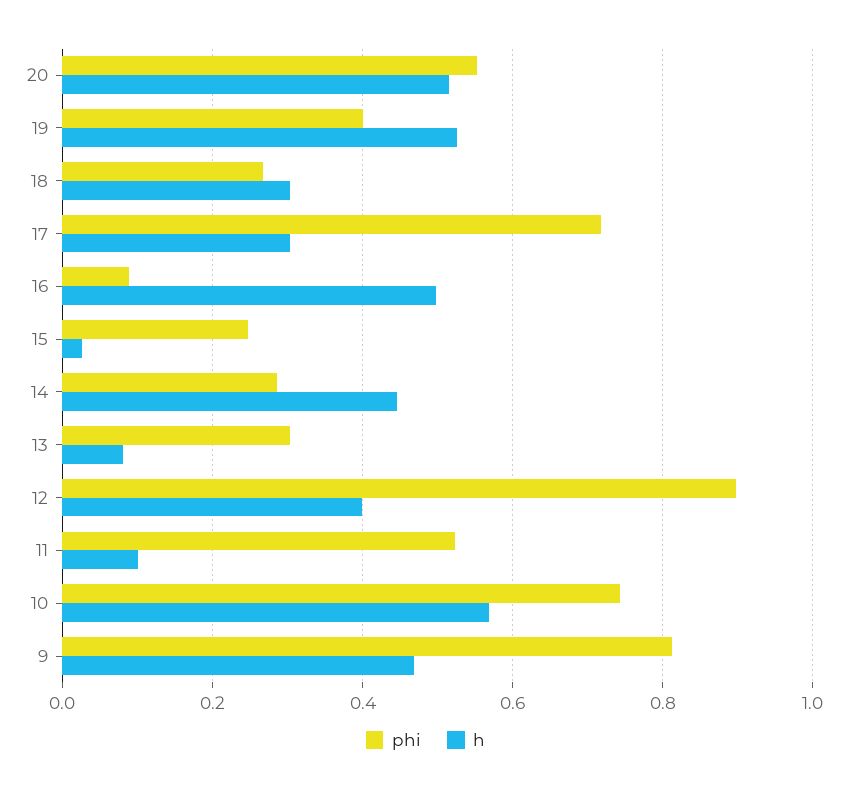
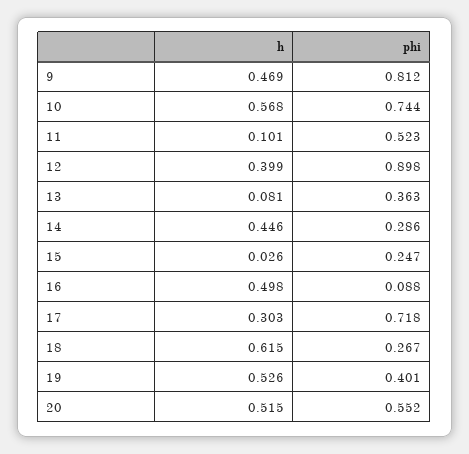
  {
    "phi": {
      "20": 0.552,
      "19": 0.401,
      "18": 0.267,
      "17": 0.718,
      "16": 0.088,
      "15": 0.247,
      "14": 0.286,
-     "13": 0.3,
+     "13": 0.363,
      "12": 0.898,
      "11": 0.523,
      "10": 0.744,
      "9": 0.812
    },
    "h": {
      "20": 0.515,
      "19": 0.526,
-     "18": 0.3,
+     "18": 0.615,
      "17": 0.303,
      "16": 0.498,
      "15": 0.026,
      "14": 0.446,
      "13": 0.081,
      "12": 0.399,
      "11": 0.101,
      "10": 0.568,
      "9": 0.469
    }
  }

